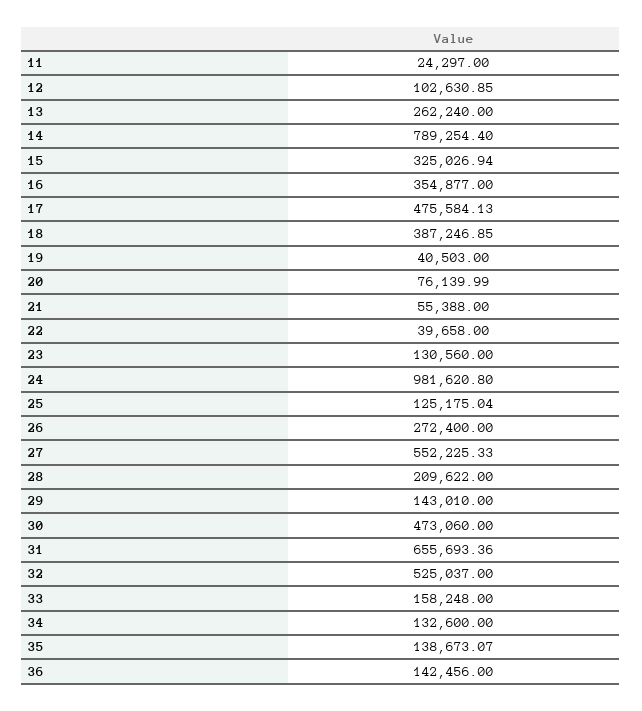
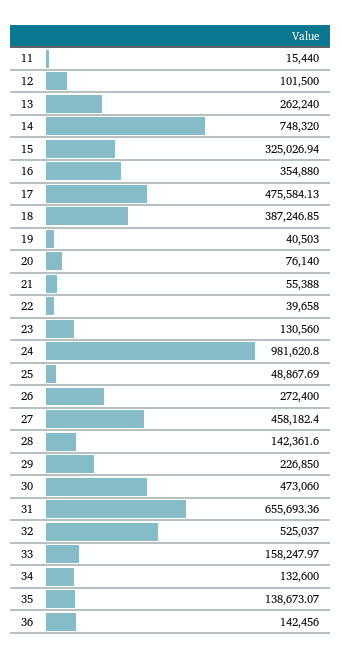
  {
-   "11": 24297,
+   "11": 15440,
-   "12": 102630.85,
+   "12": 101500,
    "13": 262240,
-   "14": 789254.4,
+   "14": 748320,
    "15": 325026.94,
-   "16": 354877,
+   "16": 354880,
    "17": 475584.13,
    "18": 387246.85,
    "19": 40503,
-   "20": 76139.99,
+   "20": 76140,
    "21": 55388,
    "22": 39658,
    "23": 130560,
    "24": 981620.8,
-   "25": 125175.04,
+   "25": 48867.69,
    "26": 272400,
-   "27": 552225.33,
+   "27": 458182.4,
-   "28": 209622,
+   "28": 142361.6,
-   "29": 143010,
+   "29": 226850,
    "30": 473060,
    "31": 655693.36,
    "32": 525037,
-   "33": 158248,
+   "33": 158247.97,
    "34": 132600,
    "35": 138673.07,
    "36": 142456
  }

